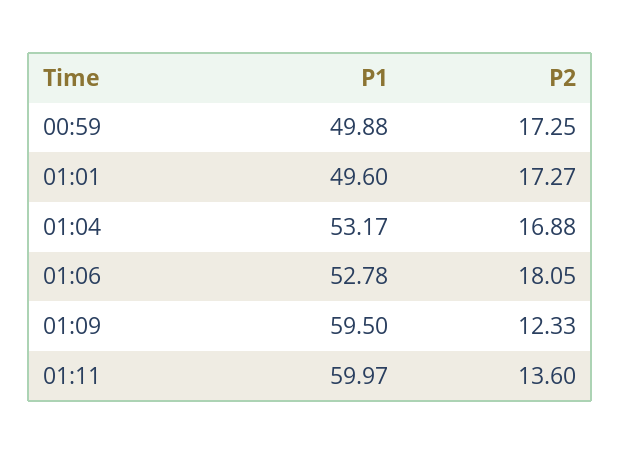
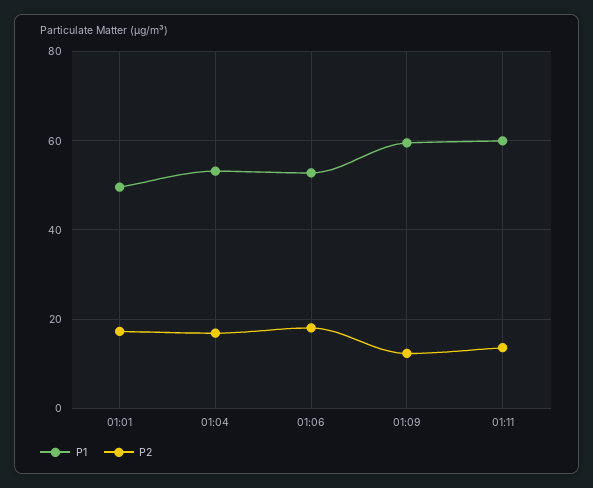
  {
    "P1": {
-     "00:59": 49.88,
      "01:01": 49.6,
      "01:04": 53.17,
      "01:06": 52.78,
      "01:09": 59.5,
      "01:11": 59.97
    },
    "P2": {
-     "00:59": 17.25,
      "01:01": 17.27,
      "01:04": 16.88,
      "01:06": 18.05,
      "01:09": 12.33,
      "01:11": 13.6
    }
  }

